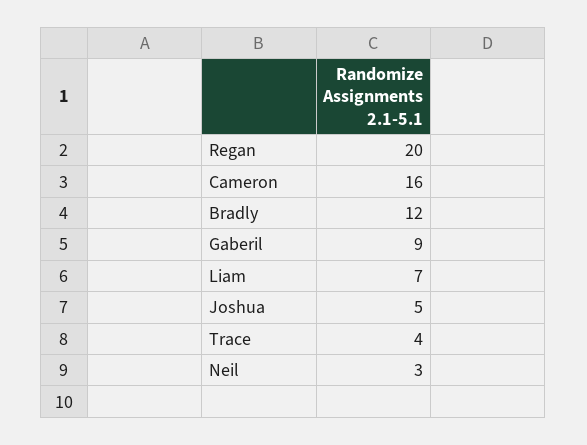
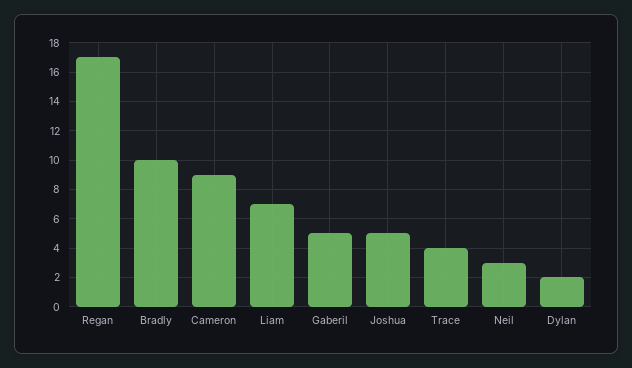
  {
-   "Regan": 20,
+   "Regan": 17,
-   "Cameron": 16,
+   "Cameron": 9,
-   "Bradly": 12,
+   "Bradly": 10,
-   "Gaberil": 9,
+   "Gaberil": 5,
    "Liam": 7,
    "Joshua": 5,
    "Trace": 4,
-   "Neil": 3
+   "Neil": 3,
+   "Dylan": 2
  }

